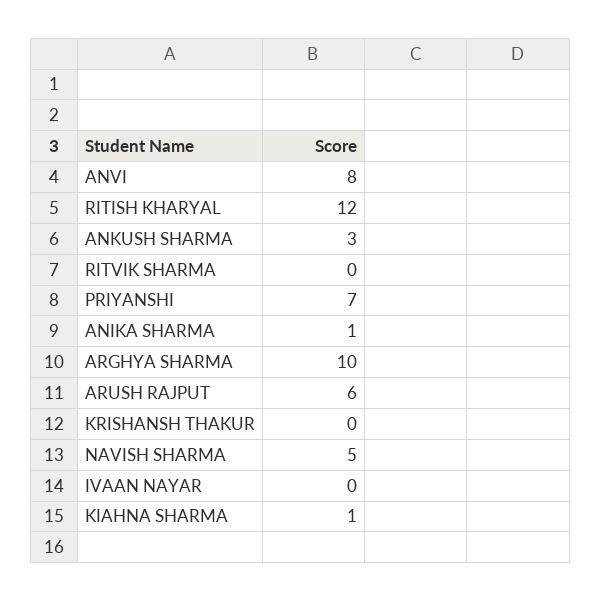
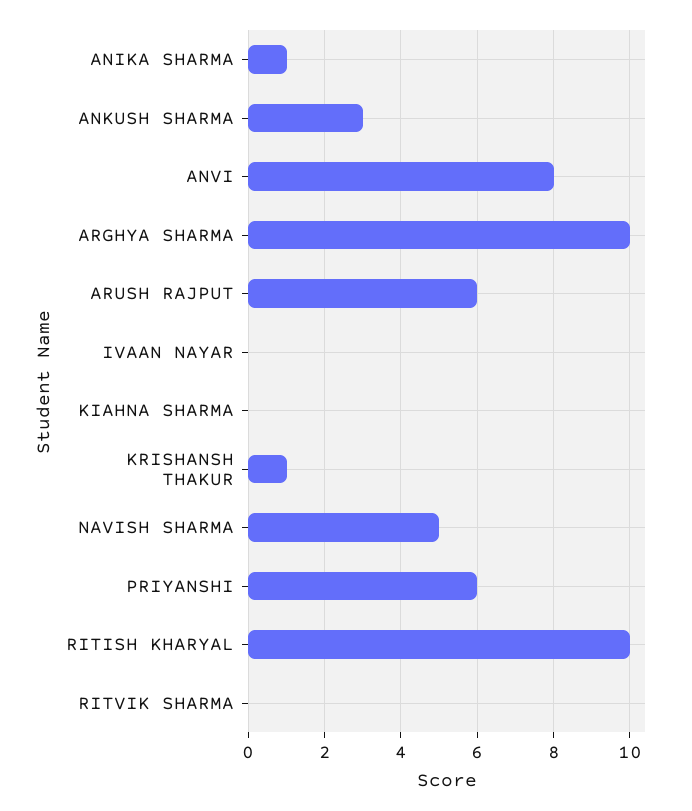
  {
    "ANVI": 8,
-   "RITISH KHARYAL": 12,
+   "RITISH KHARYAL": 10,
    "ANKUSH SHARMA": 3,
    "RITVIK SHARMA": 0,
-   "PRIYANSHI": 7,
+   "PRIYANSHI": 6,
    "ANIKA SHARMA": 1,
    "ARGHYA SHARMA": 10,
    "ARUSH RAJPUT": 6,
-   "KRISHANSH THAKUR": 0,
+   "KRISHANSH THAKUR": 1,
    "NAVISH SHARMA": 5,
    "IVAAN NAYAR": 0,
-   "KIAHNA SHARMA": 1
+   "KIAHNA SHARMA": 0
  }

